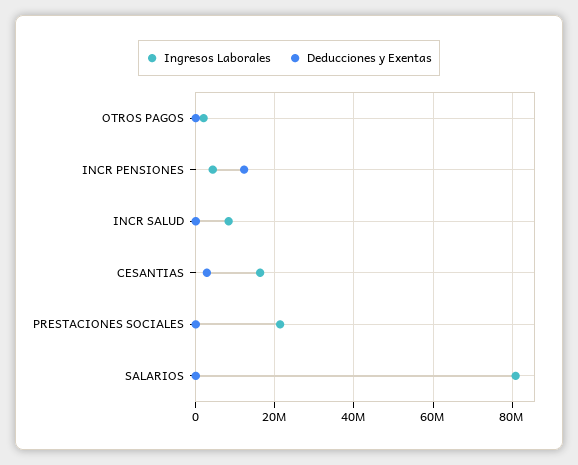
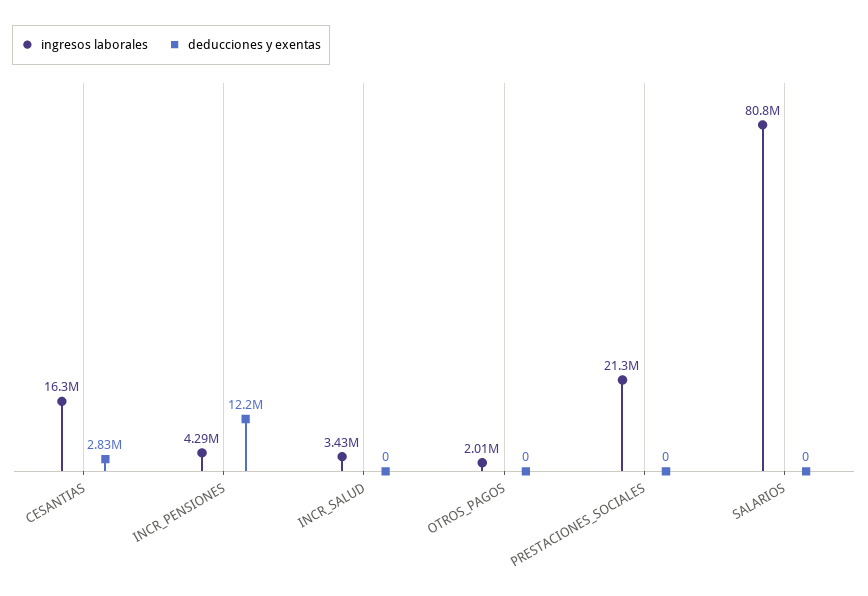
  {
    "Ingresos Laborales": {
      "OTROS PAGOS": 2010000,
      "INCR PENSIONES": 4290000,
-     "INCR SALUD": 8000000,
+     "INCR SALUD": 3430000,
      "CESANTIAS": 16300000,
      "PRESTACIONES SOCIALES": 21300000,
      "SALARIOS": 80800000
    },
    "Deducciones y Exentas": {
      "OTROS PAGOS": 0,
      "INCR PENSIONES": 12200000,
      "INCR SALUD": 0,
      "CESANTIAS": 2830000,
      "PRESTACIONES SOCIALES": 0,
      "SALARIOS": 0
    }
  }

